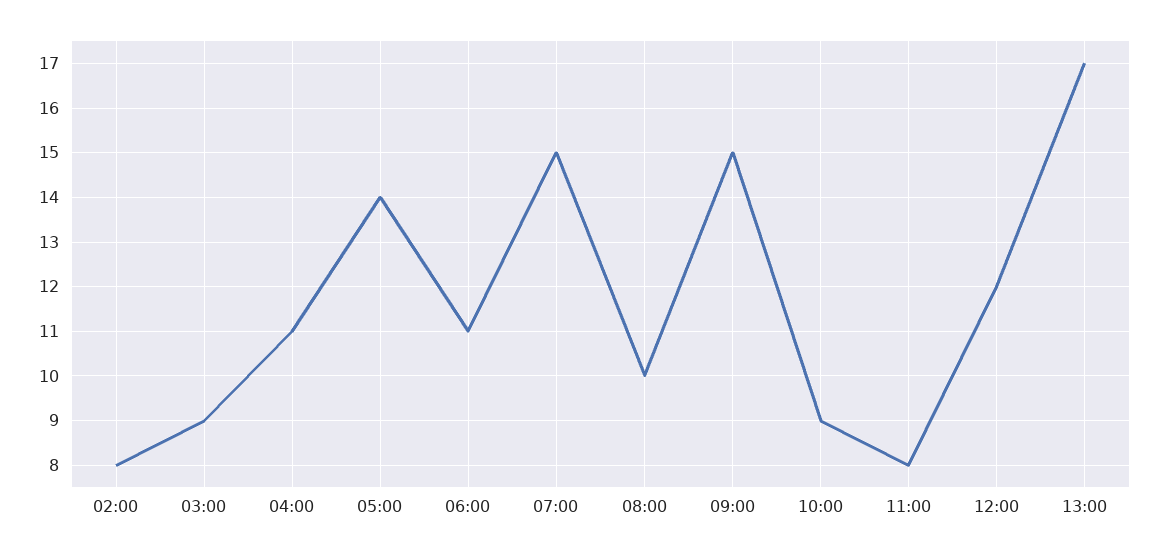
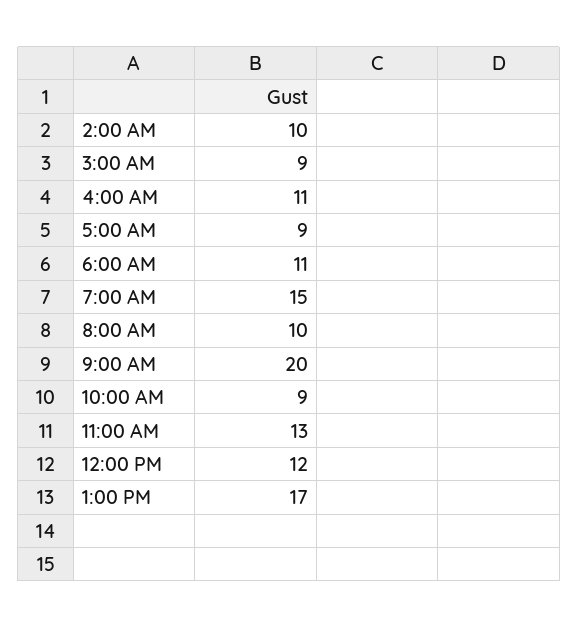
  {
-   "02:00": 8,
+   "02:00": 10,
    "03:00": 9,
    "04:00": 11,
-   "05:00": 14,
+   "05:00": 9,
    "06:00": 11,
    "07:00": 15,
    "08:00": 10,
-   "09:00": 15,
+   "09:00": 20,
    "10:00": 9,
-   "11:00": 8,
+   "11:00": 13,
    "12:00": 12,
    "13:00": 17
  }

